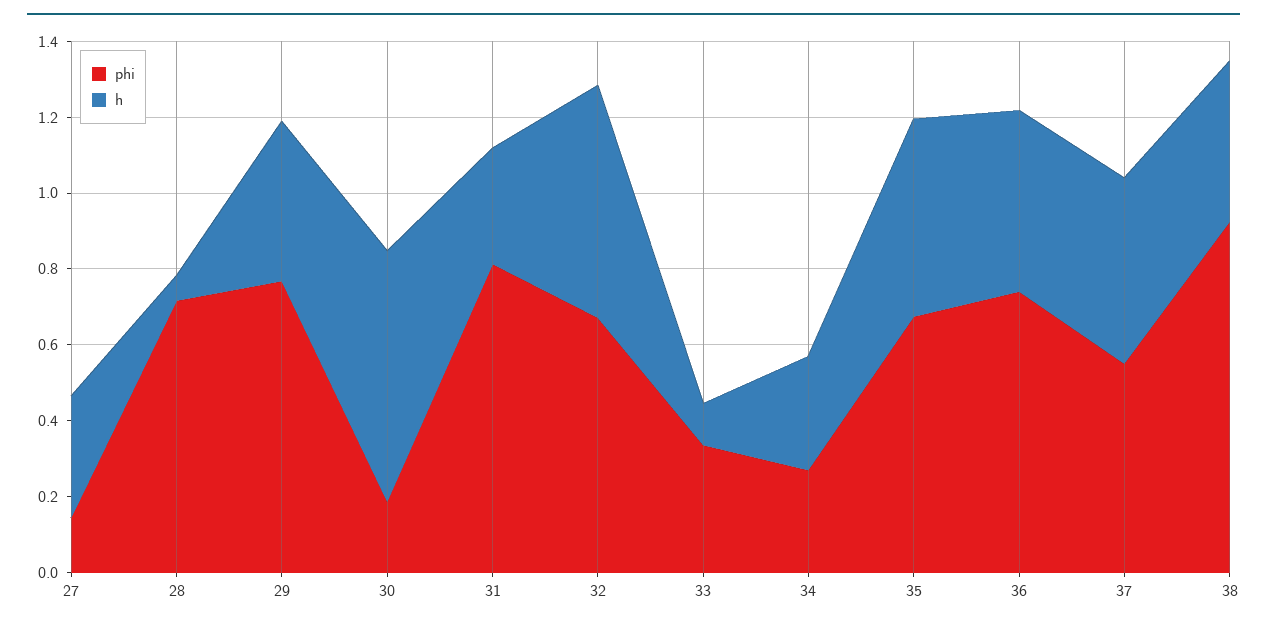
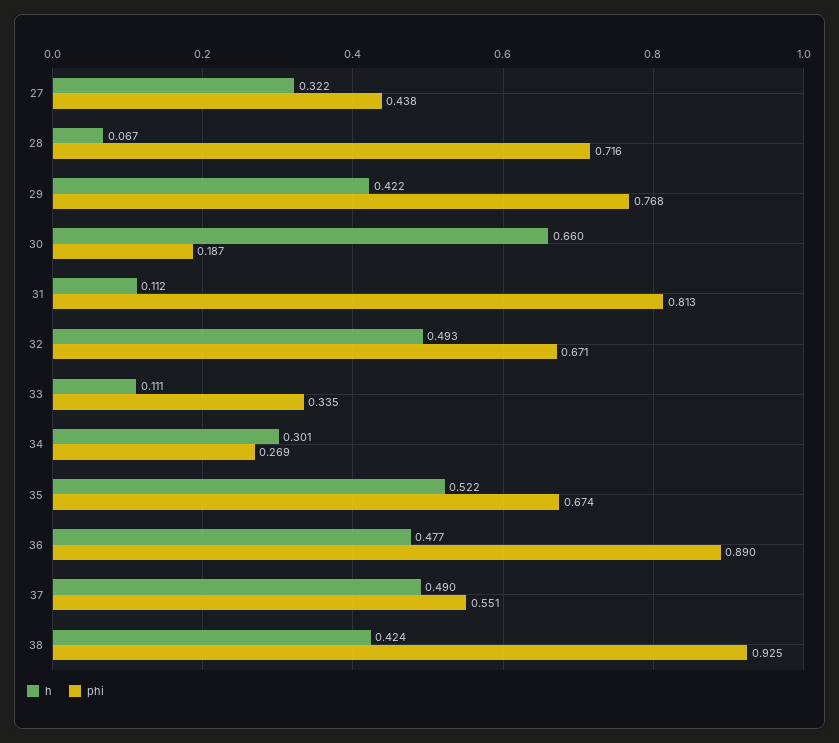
  {
    "phi": {
-     "27": 0.15,
+     "27": 0.438,
      "28": 0.716,
      "29": 0.768,
      "30": 0.187,
      "31": 0.813,
      "32": 0.671,
      "33": 0.335,
      "34": 0.269,
      "35": 0.674,
-     "36": 0.75,
+     "36": 0.89,
      "37": 0.551,
      "38": 0.925
    },
    "h": {
      "27": 0.322,
      "28": 0.067,
      "29": 0.422,
      "30": 0.66,
-     "31": 0.3,
+     "31": 0.112,
-     "32": 0.6,
+     "32": 0.493,
      "33": 0.111,
      "34": 0.301,
      "35": 0.522,
      "36": 0.477,
      "37": 0.49,
      "38": 0.424
    }
  }

